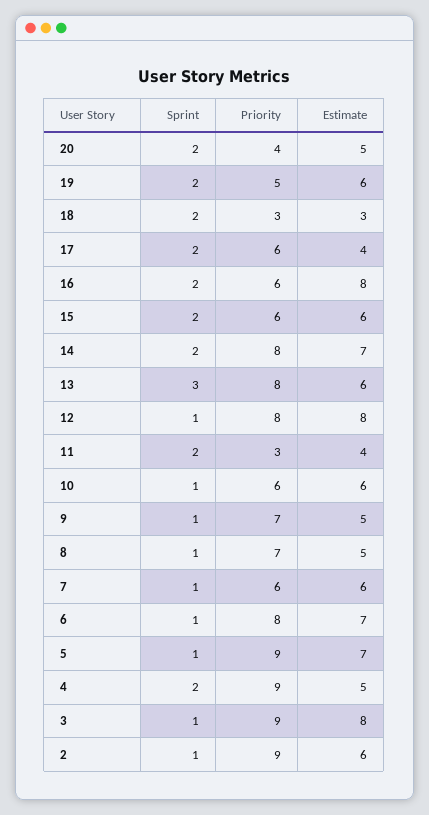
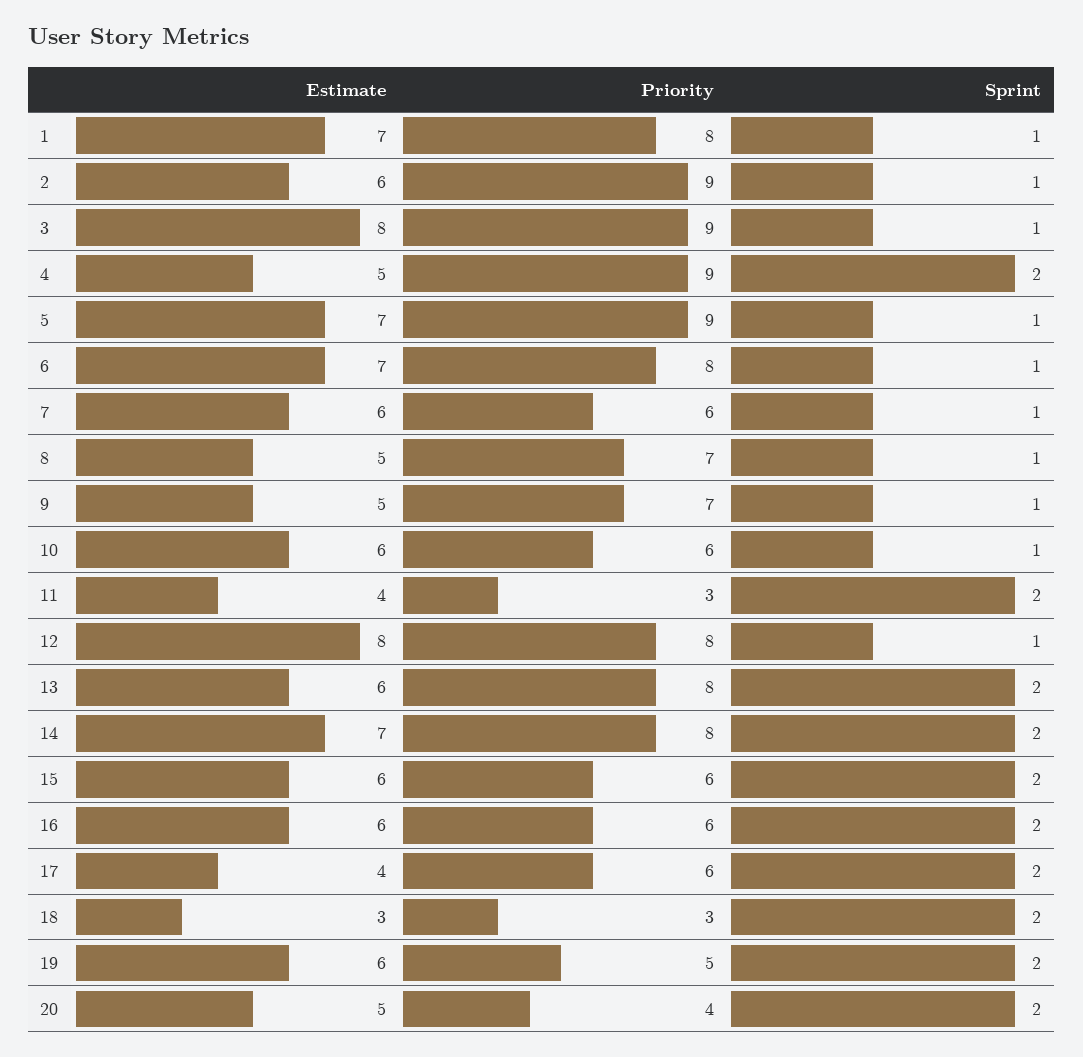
  {
    "Sprint": {
      "20": 2,
      "19": 2,
      "18": 2,
      "17": 2,
      "16": 2,
      "15": 2,
      "14": 2,
-     "13": 3,
+     "13": 2,
      "12": 1,
      "11": 2,
      "10": 1,
      "9": 1,
      "8": 1,
      "7": 1,
      "6": 1,
      "5": 1,
      "4": 2,
      "3": 1,
-     "2": 1
+     "2": 1,
+     "1": 1
    },
    "Priority": {
      "20": 4,
      "19": 5,
      "18": 3,
      "17": 6,
      "16": 6,
      "15": 6,
      "14": 8,
      "13": 8,
      "12": 8,
      "11": 3,
      "10": 6,
      "9": 7,
      "8": 7,
      "7": 6,
      "6": 8,
      "5": 9,
      "4": 9,
      "3": 9,
-     "2": 9
+     "2": 9,
+     "1": 8
    },
    "Estimate": {
      "20": 5,
      "19": 6,
      "18": 3,
      "17": 4,
-     "16": 8,
+     "16": 6,
      "15": 6,
      "14": 7,
      "13": 6,
      "12": 8,
      "11": 4,
      "10": 6,
      "9": 5,
      "8": 5,
      "7": 6,
      "6": 7,
      "5": 7,
      "4": 5,
      "3": 8,
-     "2": 6
+     "2": 6,
+     "1": 7
    }
  }

